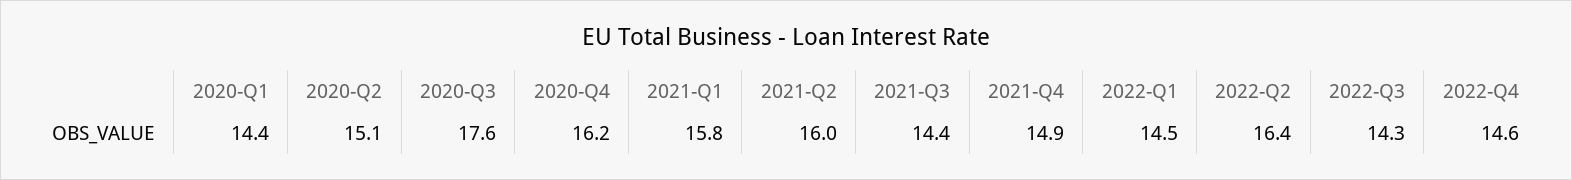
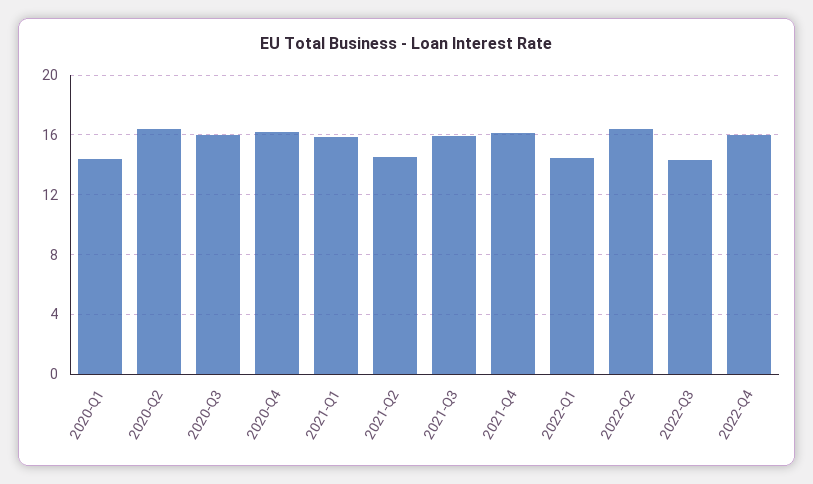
  {
    "2020-Q1": 14.4,
-   "2020-Q2": 15.1,
+   "2020-Q2": 16.5,
-   "2020-Q3": 17.6,
+   "2020-Q3": 16,
    "2020-Q4": 16.2,
    "2021-Q1": 15.8,
-   "2021-Q2": 16,
+   "2021-Q2": 14.5,
-   "2021-Q3": 14.4,
+   "2021-Q3": 16,
-   "2021-Q4": 14.9,
+   "2021-Q4": 16,
    "2022-Q1": 14.5,
    "2022-Q2": 16.4,
    "2022-Q3": 14.3,
-   "2022-Q4": 14.6
+   "2022-Q4": 16
  }

